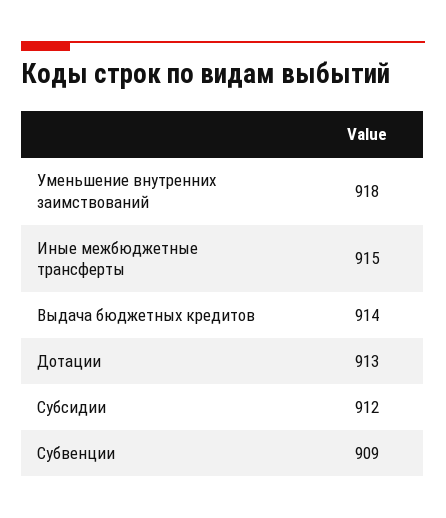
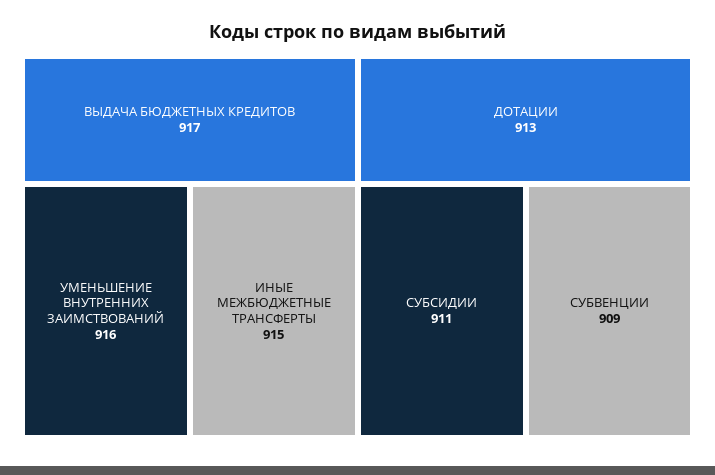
  {
-   "Уменьшение внутренних заимствований": 918,
+   "Уменьшение внутренних заимствований": 916,
    "Иные межбюджетные трансферты": 915,
-   "Выдача бюджетных кредитов": 914,
+   "Выдача бюджетных кредитов": 917,
    "Дотации": 913,
-   "Субсидии": 912,
+   "Субсидии": 911,
    "Субвенции": 909
  }

